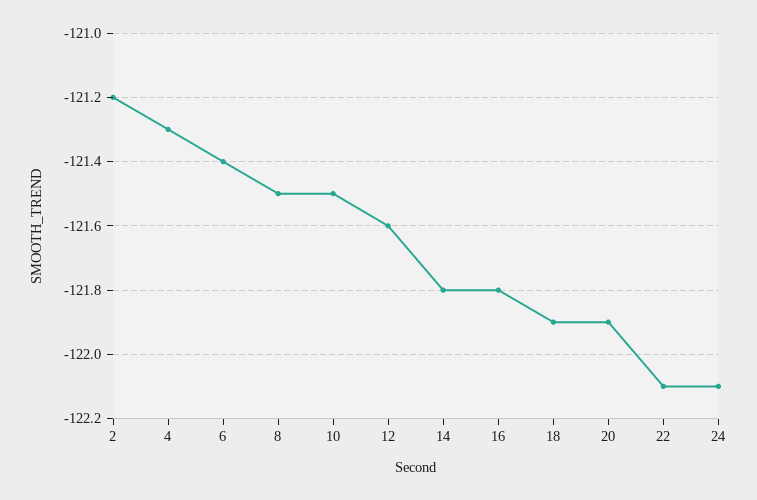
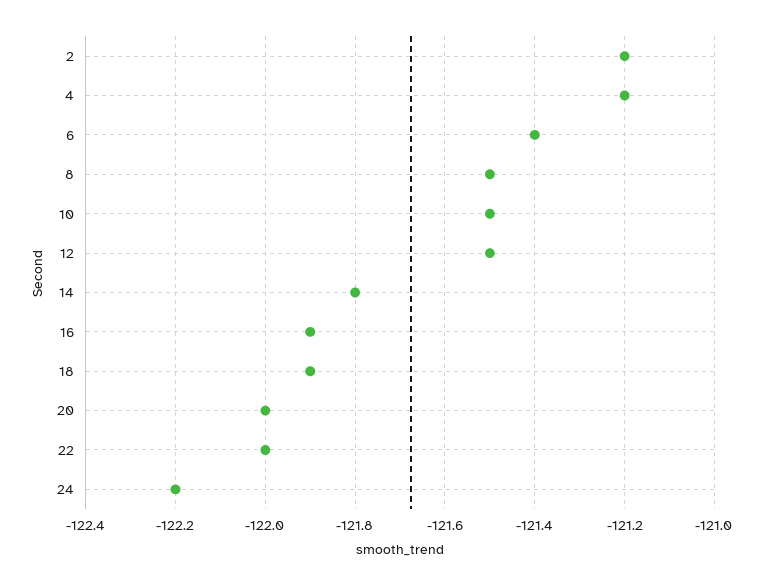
  {
    "2": -121.2,
-   "4": -121.3,
+   "4": -121.2,
    "6": -121.4,
    "8": -121.5,
    "10": -121.5,
-   "12": -121.6,
+   "12": -121.5,
    "14": -121.8,
-   "16": -121.8,
+   "16": -121.9,
    "18": -121.9,
-   "20": -121.9,
+   "20": -122,
-   "22": -122.1,
+   "22": -122,
-   "24": -122.1
+   "24": -122.2
  }

